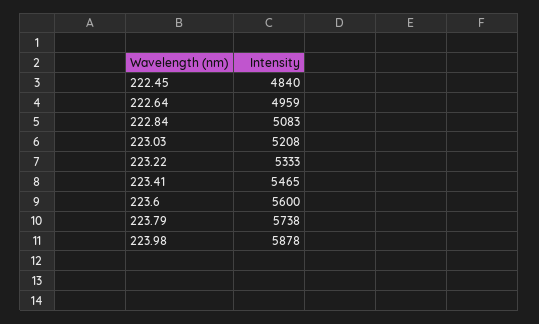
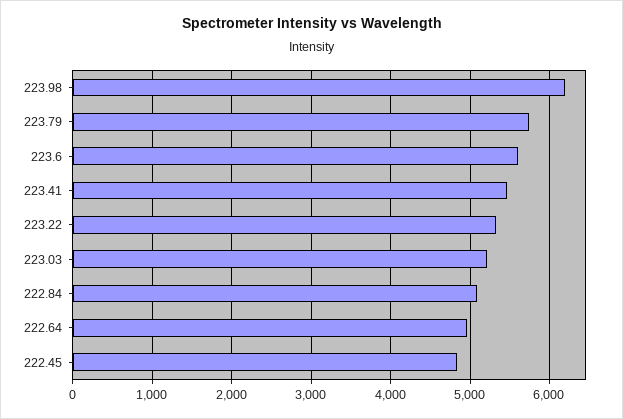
  {
    "222.45": 4840,
    "222.64": 4959,
    "222.84": 5083,
    "223.03": 5208,
    "223.22": 5333,
    "223.41": 5465,
    "223.6": 5600,
    "223.79": 5738,
-   "223.98": 5878
+   "223.98": 6200
  }

